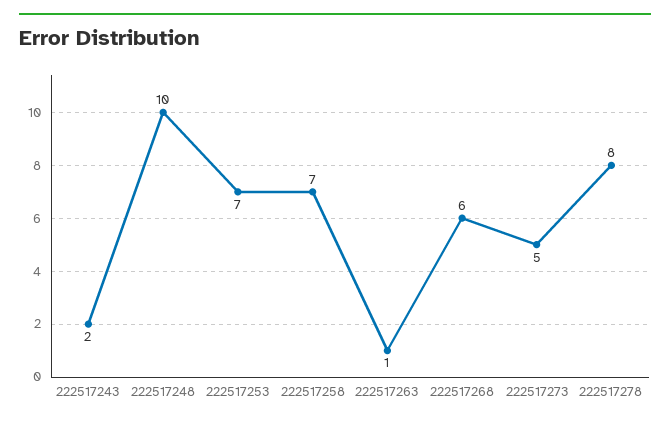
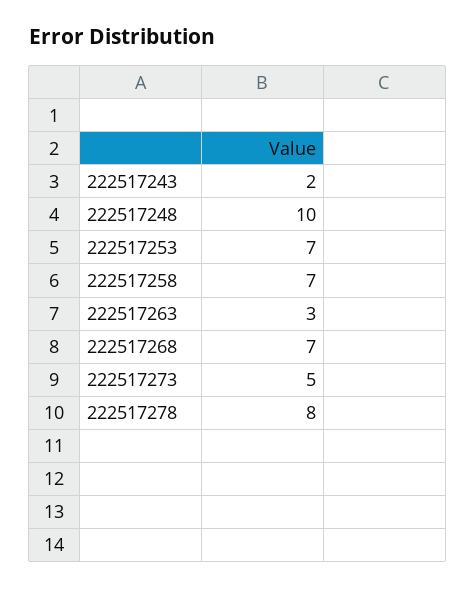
  {
    "222517243": 2,
    "222517248": 10,
    "222517253": 7,
    "222517258": 7,
-   "222517263": 1,
+   "222517263": 3,
-   "222517268": 6,
+   "222517268": 7,
    "222517273": 5,
    "222517278": 8
  }

